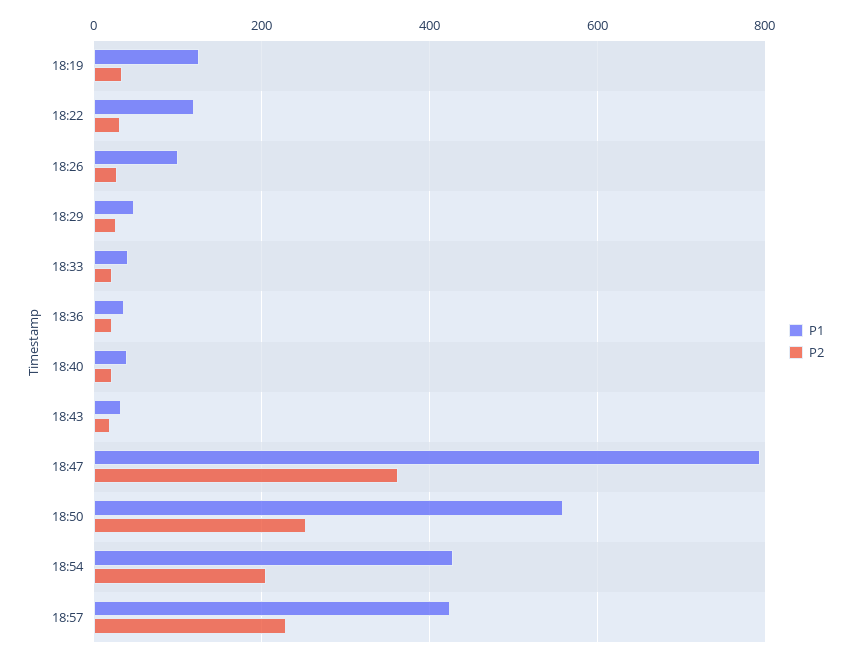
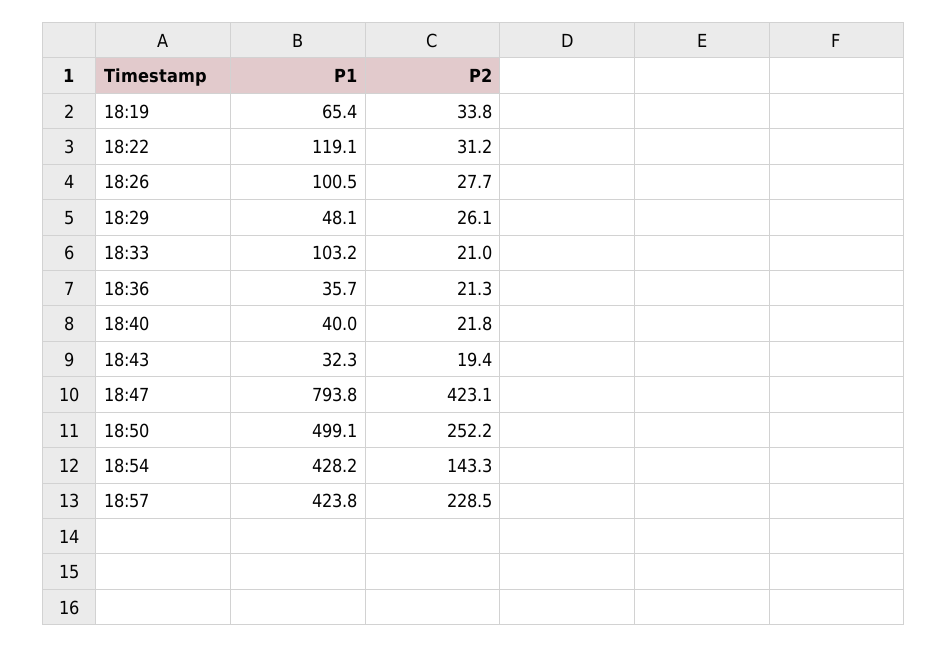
  {
    "P1": {
-     "18:19": 120,
+     "18:19": 65.4,
      "18:22": 119.1,
      "18:26": 100.5,
      "18:29": 48.1,
-     "18:33": 40,
+     "18:33": 103.2,
      "18:36": 35.7,
      "18:40": 40,
      "18:43": 32.3,
      "18:47": 793.8,
-     "18:50": 560,
+     "18:50": 499.1,
      "18:54": 428.2,
      "18:57": 423.8
    },
    "P2": {
      "18:19": 33.8,
      "18:22": 31.2,
      "18:26": 27.7,
      "18:29": 26.1,
      "18:33": 21,
      "18:36": 21.3,
      "18:40": 21.8,
      "18:43": 19.4,
-     "18:47": 360,
+     "18:47": 423.1,
      "18:50": 252.2,
-     "18:54": 200,
+     "18:54": 143.3,
      "18:57": 228.5
    }
  }

